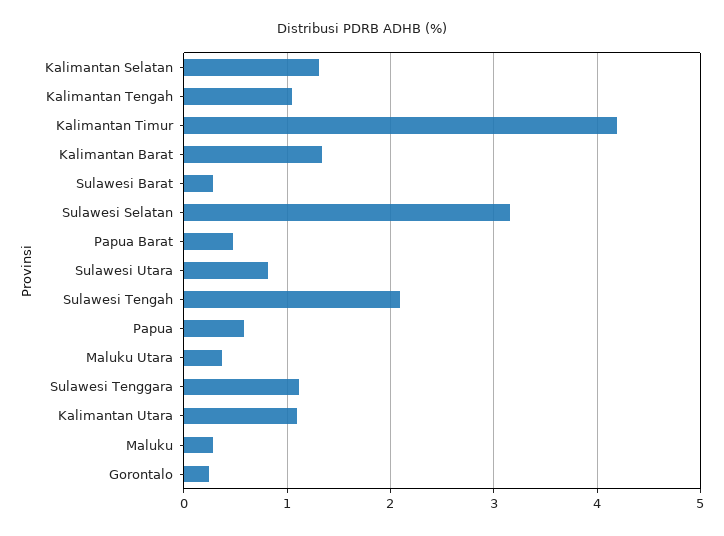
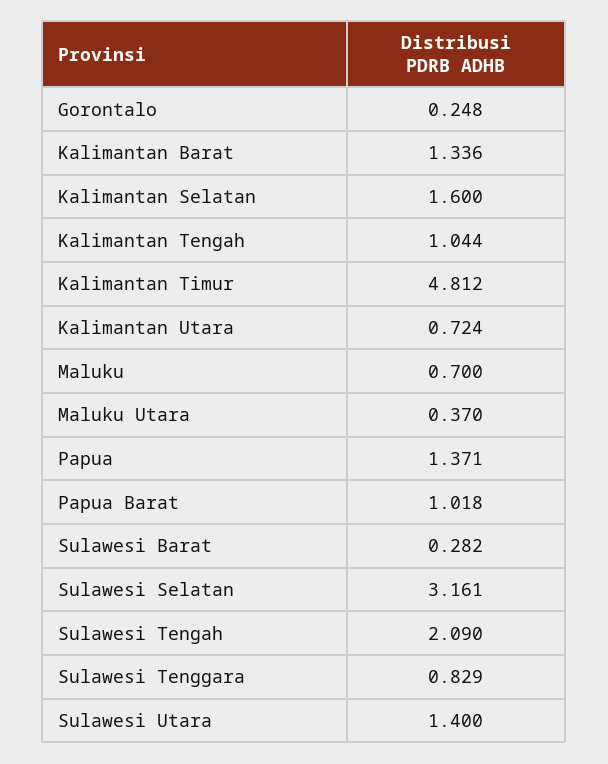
  {
-   "Kalimantan Selatan": 1.3,
+   "Kalimantan Selatan": 1.6,
    "Kalimantan Tengah": 1.044,
-   "Kalimantan Timur": 4.2,
+   "Kalimantan Timur": 4.812,
    "Kalimantan Barat": 1.336,
    "Sulawesi Barat": 0.282,
    "Sulawesi Selatan": 3.161,
-   "Papua Barat": 0.5,
+   "Papua Barat": 1.018,
-   "Sulawesi Utara": 0.8,
+   "Sulawesi Utara": 1.4,
    "Sulawesi Tengah": 2.09,
-   "Papua": 0.6,
+   "Papua": 1.371,
    "Maluku Utara": 0.37,
-   "Sulawesi Tenggara": 1.1,
+   "Sulawesi Tenggara": 0.829,
-   "Kalimantan Utara": 1.1,
+   "Kalimantan Utara": 0.724,
-   "Maluku": 0.3,
+   "Maluku": 0.7,
    "Gorontalo": 0.248
  }

